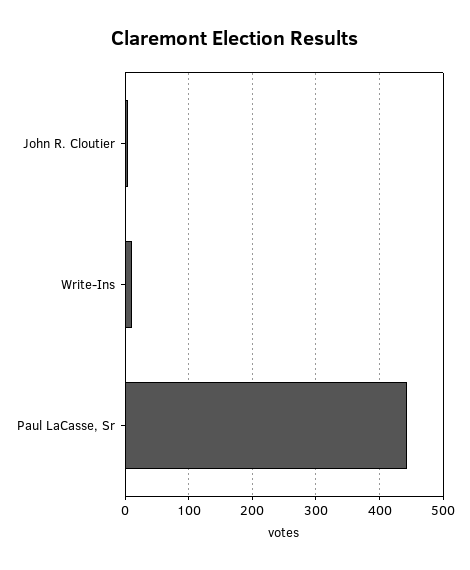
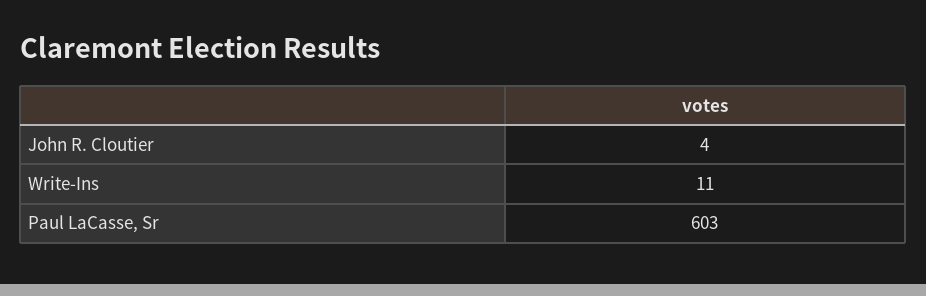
  {
    "John R. Cloutier": 4,
    "Write-Ins": 11,
-   "Paul LaCasse, Sr": 440
+   "Paul LaCasse, Sr": 603
  }

